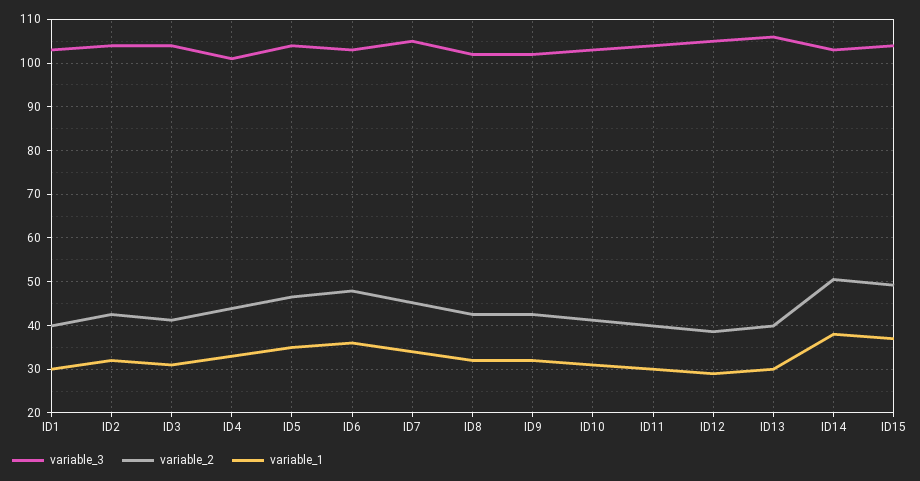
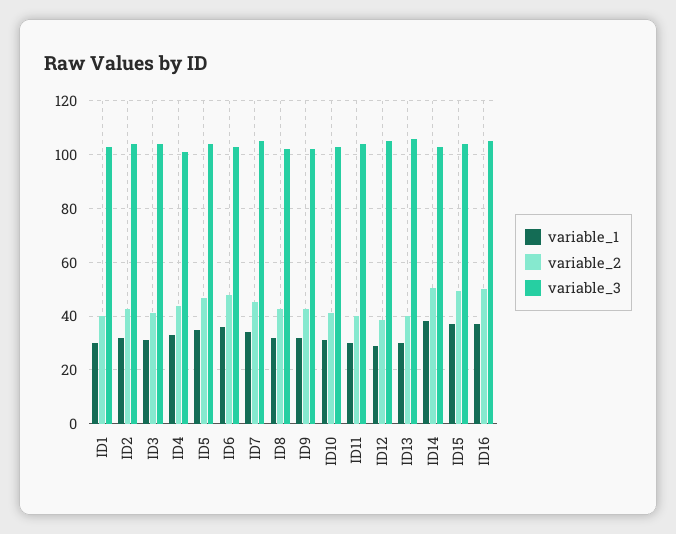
  {
    "variable_3": {
      "ID1": 104,
      "ID2": 104,
      "ID3": 104,
      "ID4": 102,
      "ID5": 104,
      "ID6": 104,
      "ID7": 106,
      "ID8": 102,
      "ID9": 102,
      "ID10": 104,
      "ID11": 104,
      "ID12": 106,
      "ID13": 106,
      "ID14": 104,
-     "ID15": 104
+     "ID15": 104,
+     "ID16": 105
    },
    "variable_2": {
      "ID1": 40,
      "ID2": 42,
      "ID3": 42,
      "ID4": 44,
      "ID5": 46,
      "ID6": 48,
      "ID7": 46,
      "ID8": 42,
      "ID9": 42,
      "ID10": 42,
      "ID11": 40,
      "ID12": 38,
      "ID13": 40,
      "ID14": 50,
-     "ID15": 50
+     "ID15": 50,
+     "ID16": 50
    },
    "variable_1": {
      "ID1": 30,
      "ID2": 32,
      "ID3": 32,
      "ID4": 34,
      "ID5": 36,
      "ID6": 36,
      "ID7": 34,
      "ID8": 32,
      "ID9": 32,
      "ID10": 32,
      "ID11": 30,
      "ID12": 30,
      "ID13": 30,
      "ID14": 38,
-     "ID15": 38
+     "ID15": 38,
+     "ID16": 37.5
    }
  }

